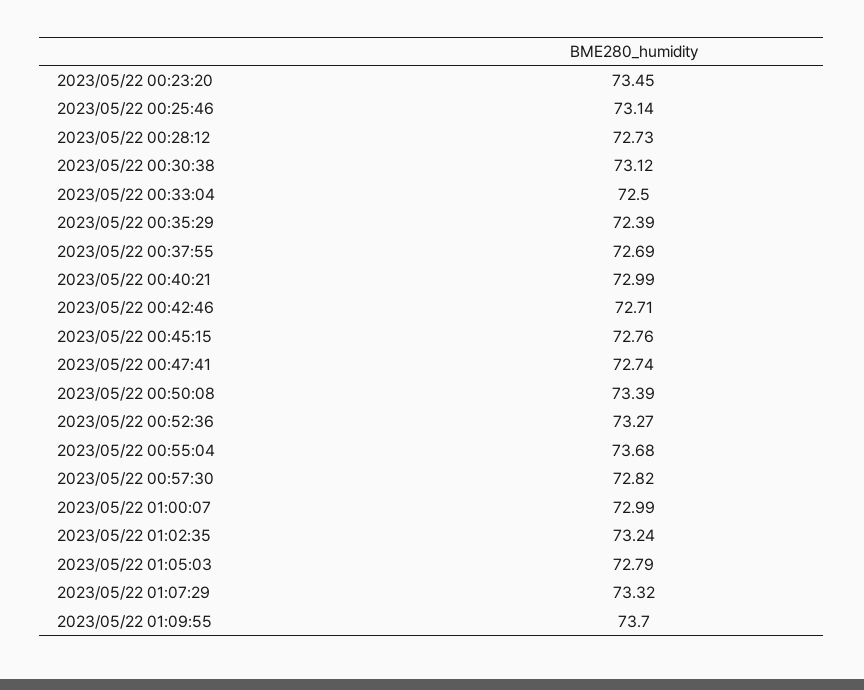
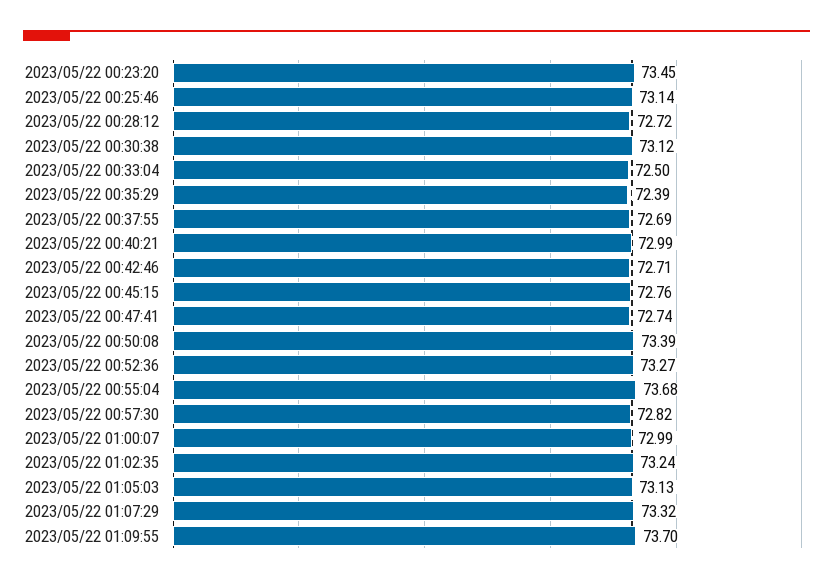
  {
    "2023/05/22 00:23:20": 73.45,
    "2023/05/22 00:25:46": 73.14,
-   "2023/05/22 00:28:12": 72.73,
+   "2023/05/22 00:28:12": 72.72,
    "2023/05/22 00:30:38": 73.12,
    "2023/05/22 00:33:04": 72.5,
    "2023/05/22 00:35:29": 72.39,
    "2023/05/22 00:37:55": 72.69,
    "2023/05/22 00:40:21": 72.99,
    "2023/05/22 00:42:46": 72.71,
    "2023/05/22 00:45:15": 72.76,
    "2023/05/22 00:47:41": 72.74,
    "2023/05/22 00:50:08": 73.39,
    "2023/05/22 00:52:36": 73.27,
    "2023/05/22 00:55:04": 73.68,
    "2023/05/22 00:57:30": 72.82,
    "2023/05/22 01:00:07": 72.99,
    "2023/05/22 01:02:35": 73.24,
-   "2023/05/22 01:05:03": 72.79,
+   "2023/05/22 01:05:03": 73.13,
    "2023/05/22 01:07:29": 73.32,
    "2023/05/22 01:09:55": 73.7
  }

